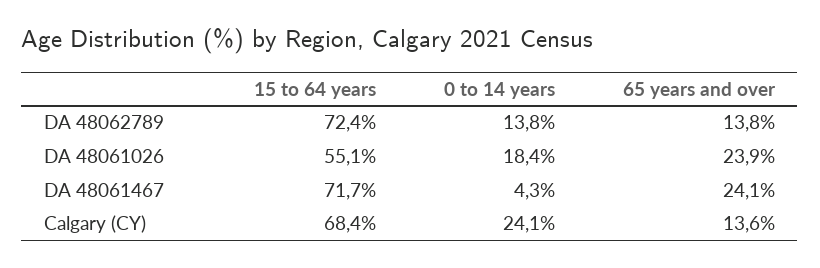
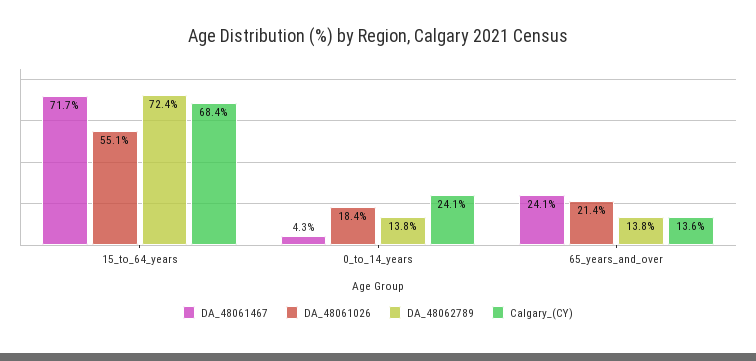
  {
    "DA 48062789": {
      "15 to 64 years": 72.4,
      "0 to 14 years": 13.8,
      "65 years and over": 13.8
    },
    "DA 48061026": {
      "15 to 64 years": 55.1,
      "0 to 14 years": 18.4,
-     "65 years and over": 23.9
+     "65 years and over": 21.4
    },
    "DA 48061467": {
      "15 to 64 years": 71.7,
      "0 to 14 years": 4.3,
      "65 years and over": 24.1
    },
    "Calgary (CY)": {
      "15 to 64 years": 68.4,
      "0 to 14 years": 24.1,
      "65 years and over": 13.6
    }
  }

